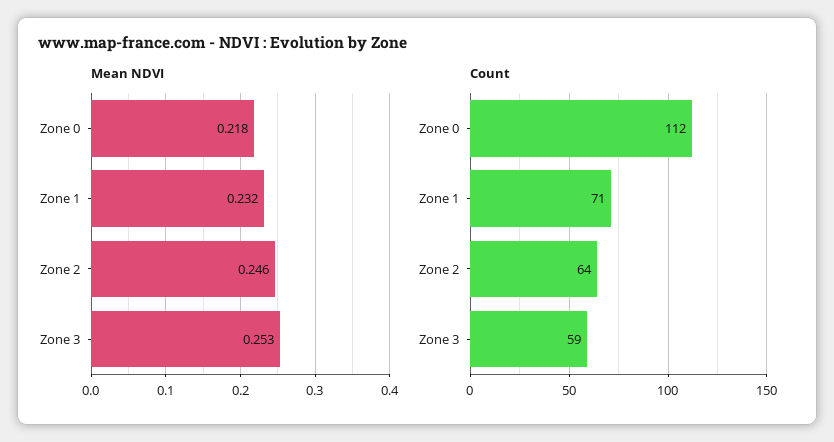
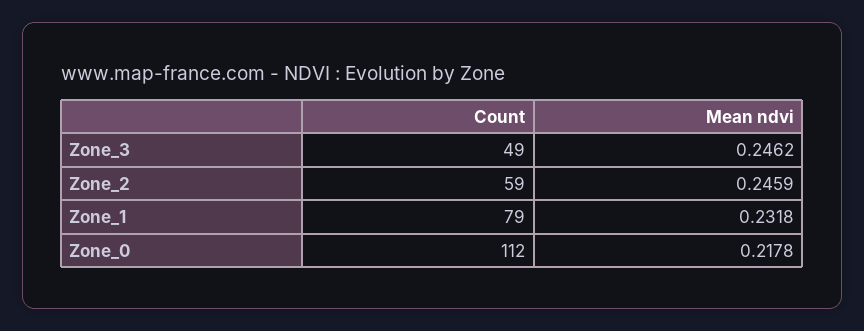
  {
    "Mean NDVI": {
      "Zone 0": 0.2178,
      "Zone 1": 0.2318,
      "Zone 2": 0.2459,
-     "Zone 3": 0.253
+     "Zone 3": 0.2462
    },
    "Count": {
      "Zone 0": 112,
-     "Zone 1": 71,
+     "Zone 1": 79,
-     "Zone 2": 64,
+     "Zone 2": 59,
-     "Zone 3": 59
+     "Zone 3": 49
    }
  }

